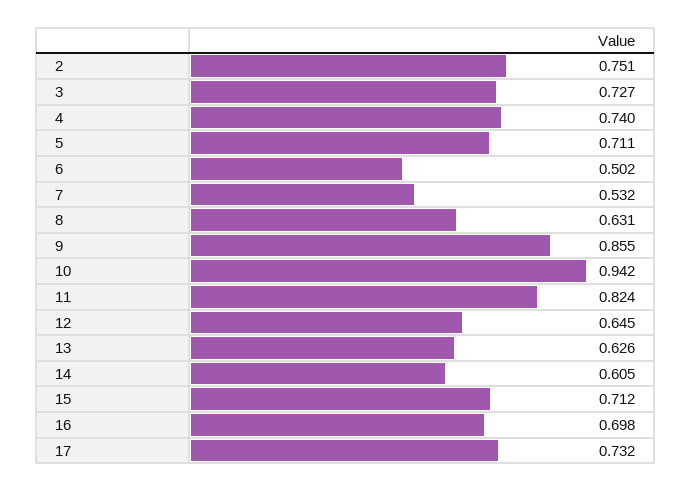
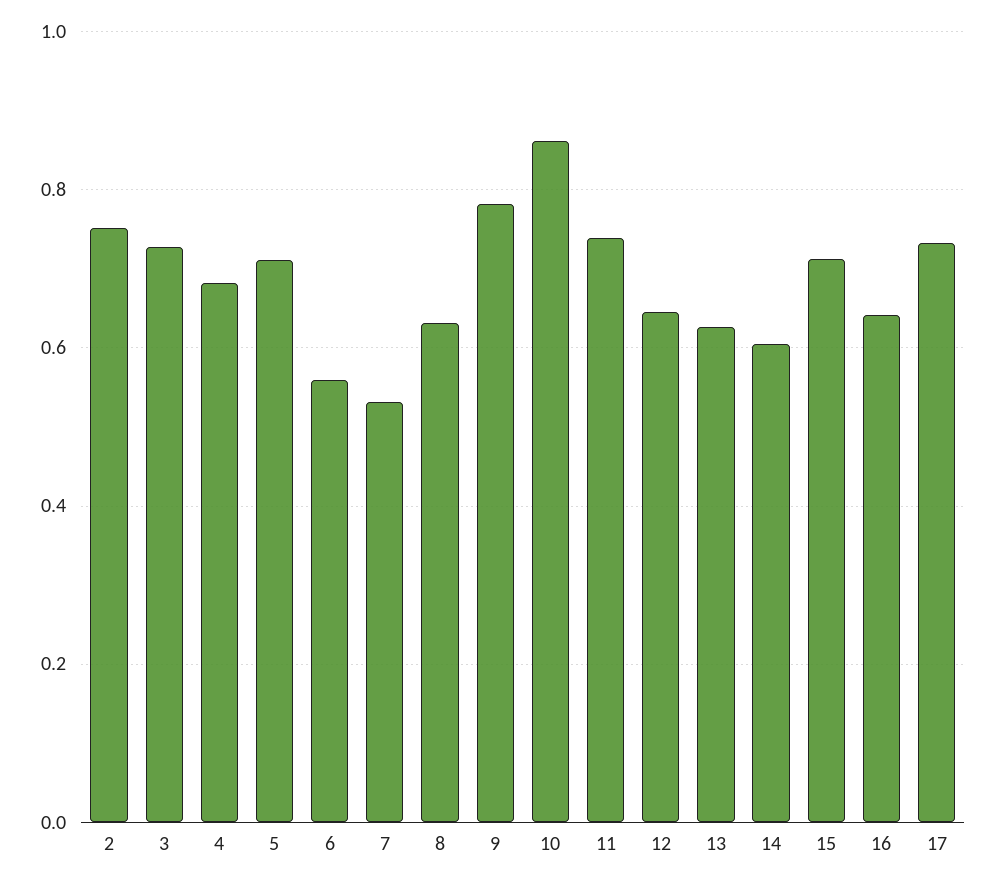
  {
    "2": 0.751,
    "3": 0.727,
-   "4": 0.74,
+   "4": 0.68,
    "5": 0.711,
-   "6": 0.502,
+   "6": 0.56,
    "7": 0.532,
    "8": 0.631,
-   "9": 0.855,
+   "9": 0.78,
-   "10": 0.942,
+   "10": 0.86,
-   "11": 0.824,
+   "11": 0.74,
    "12": 0.645,
    "13": 0.626,
    "14": 0.605,
    "15": 0.712,
-   "16": 0.698,
+   "16": 0.64,
    "17": 0.732
  }

